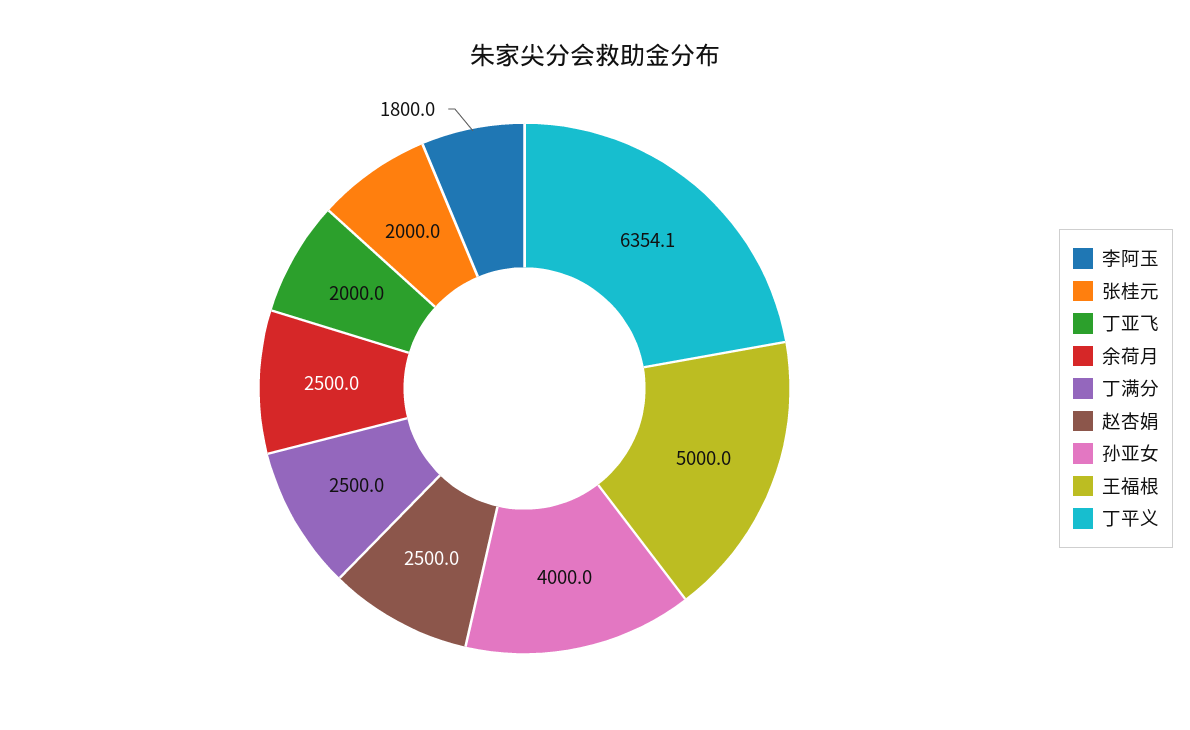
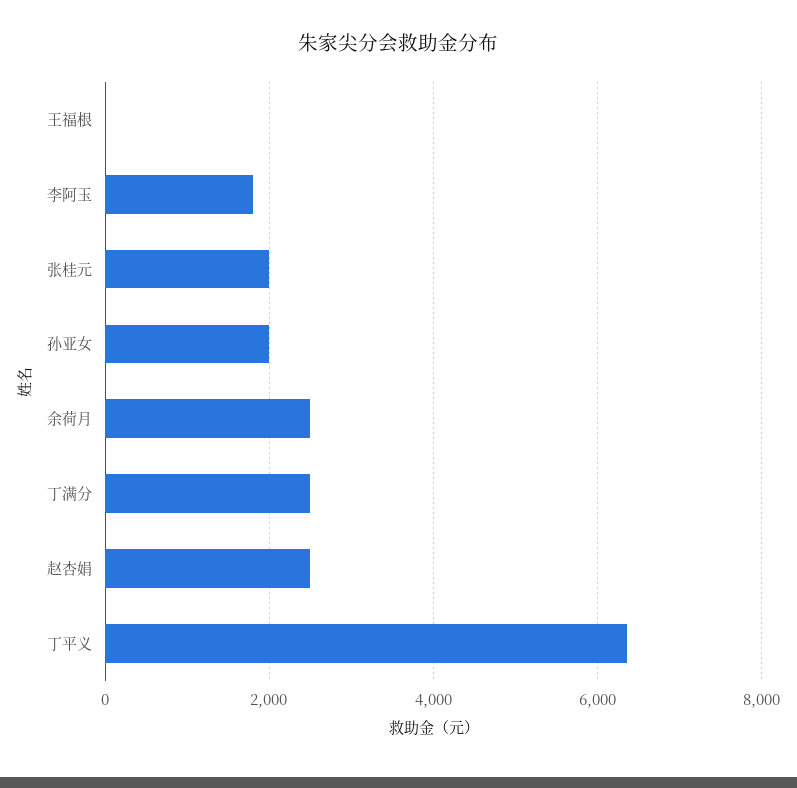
  {
    "李阿玉": 1800,
    "张桂元": 2000,
-   "丁亚飞": 2000,
    "余荷月": 2500,
    "丁满分": 2500,
    "赵杏娟": 2500,
-   "孙亚女": 4000,
+   "孙亚女": 2000,
-   "王福根": 5000,
+   "王福根": 0,
    "丁平义": 6354.1
  }

